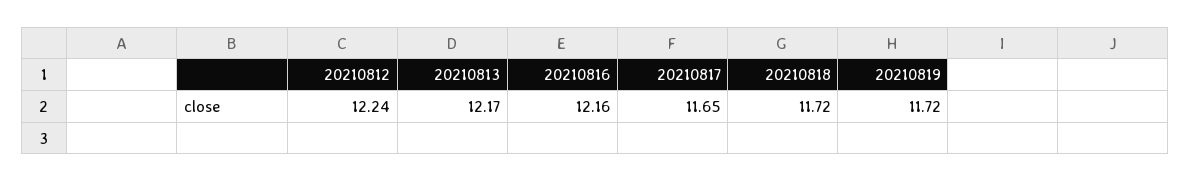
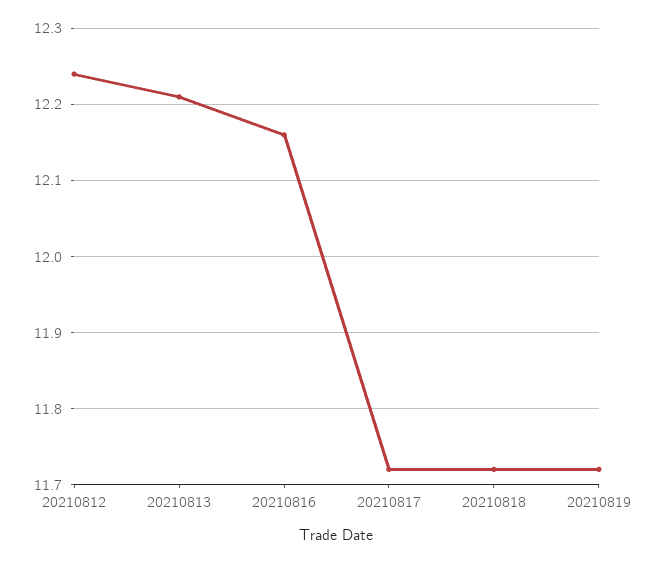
  {
    "20210812": 12.24,
-   "20210813": 12.17,
+   "20210813": 12.21,
    "20210816": 12.16,
-   "20210817": 11.65,
+   "20210817": 11.72,
    "20210818": 11.72,
    "20210819": 11.72
  }

